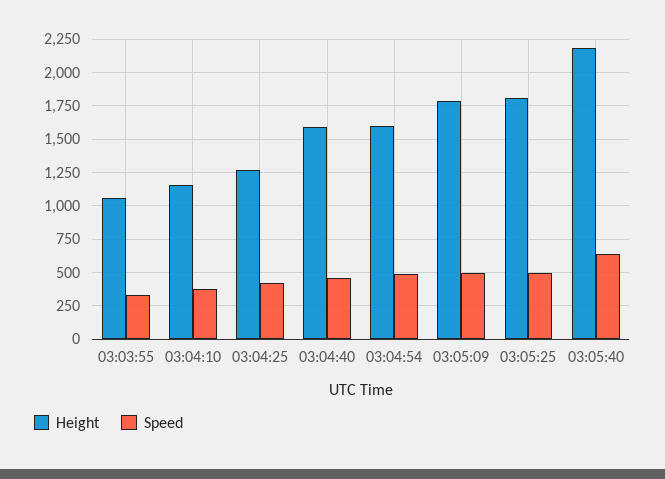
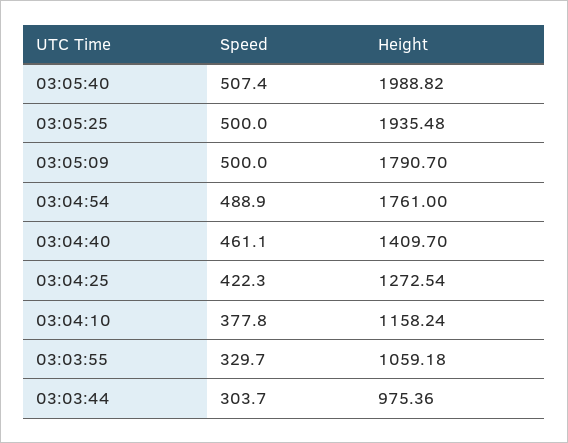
  {
    "Height": {
      "03:03:55": 1059.18,
      "03:04:10": 1158.24,
      "03:04:25": 1272.54,
-     "03:04:40": 1600,
+     "03:04:40": 1409.7,
-     "03:04:54": 1600,
+     "03:04:54": 1761,
      "03:05:09": 1790.7,
-     "03:05:25": 1800,
+     "03:05:25": 1935.48,
-     "03:05:40": 2200
+     "03:05:40": 1988.82,
+     "03:03:44": 975.36
    },
    "Speed": {
      "03:03:55": 329.7,
      "03:04:10": 377.8,
      "03:04:25": 422.3,
      "03:04:40": 461.1,
      "03:04:54": 488.9,
      "03:05:09": 500,
      "03:05:25": 500,
-     "03:05:40": 650
+     "03:05:40": 507.4,
+     "03:03:44": 303.7
    }
  }

